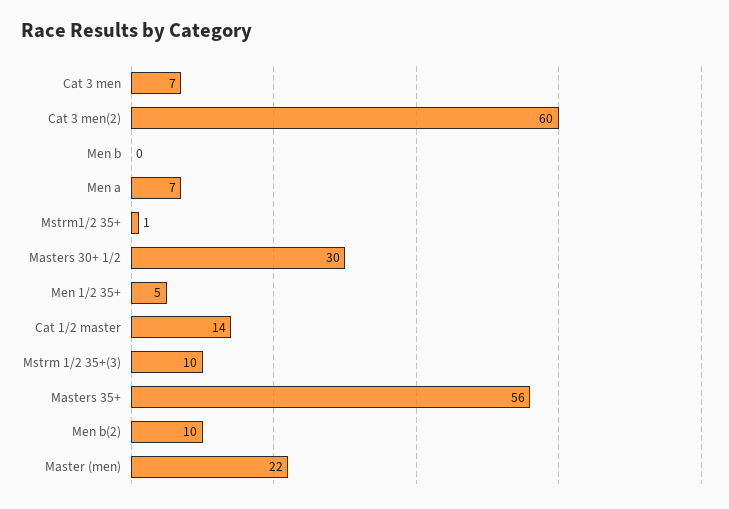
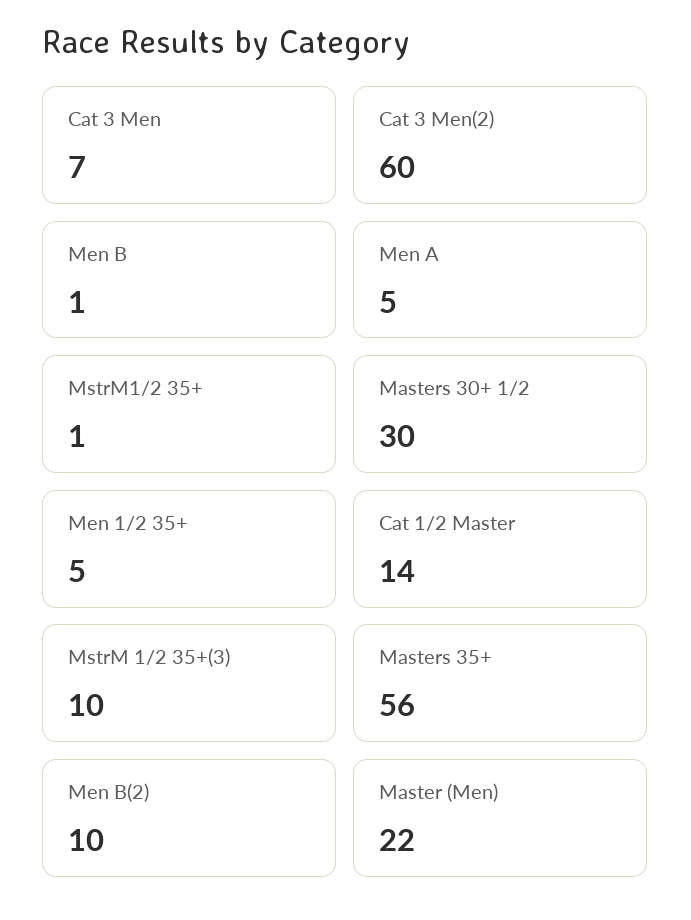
  {
    "Cat 3 men": 7,
    "Cat 3 men(2)": 60,
-   "Men b": 0,
+   "Men b": 1,
-   "Men a": 7,
+   "Men a": 5,
    "Mstrm1/2 35+": 1,
    "Masters 30+ 1/2": 30,
    "Men 1/2 35+": 5,
    "Cat 1/2 master": 14,
    "Mstrm 1/2 35+(3)": 10,
    "Masters 35+": 56,
    "Men b(2)": 10,
    "Master (men)": 22
  }

